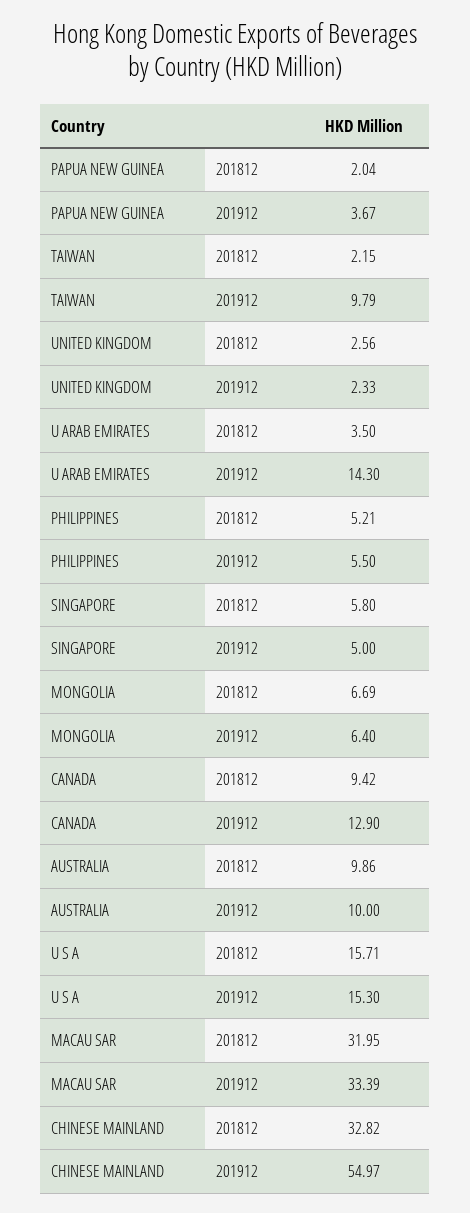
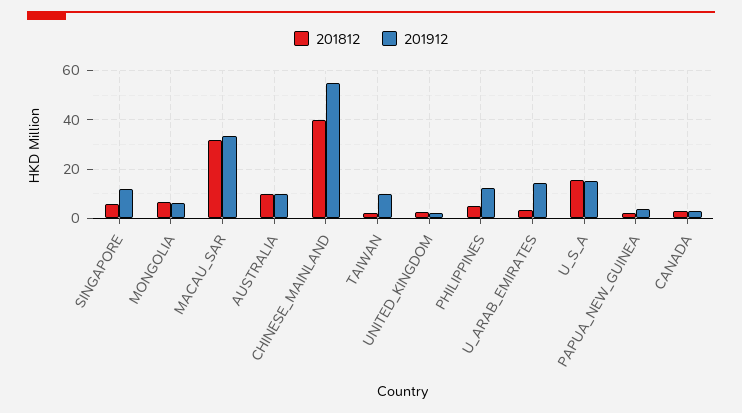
  {
    "201812": {
      "PAPUA NEW GUINEA": 2.04,
      "TAIWAN": 2.15,
      "UNITED KINGDOM": 2.56,
      "U ARAB EMIRATES": 3.5,
      "PHILIPPINES": 5.21,
      "SINGAPORE": 5.8,
      "MONGOLIA": 6.69,
-     "CANADA": 9.42,
+     "CANADA": 2.5,
      "AUSTRALIA": 9.86,
      "U S A": 15.71,
      "MACAU SAR": 31.95,
-     "CHINESE MAINLAND": 32.82
+     "CHINESE MAINLAND": 40
    },
    "201912": {
      "PAPUA NEW GUINEA": 3.67,
      "TAIWAN": 9.79,
      "UNITED KINGDOM": 2.33,
      "U ARAB EMIRATES": 14.3,
-     "PHILIPPINES": 5.5,
+     "PHILIPPINES": 12.5,
-     "SINGAPORE": 5,
+     "SINGAPORE": 12.5,
      "MONGOLIA": 6.4,
-     "CANADA": 12.9,
+     "CANADA": 2.5,
      "AUSTRALIA": 10,
      "U S A": 15.3,
      "MACAU SAR": 33.39,
      "CHINESE MAINLAND": 54.97
    }
  }

